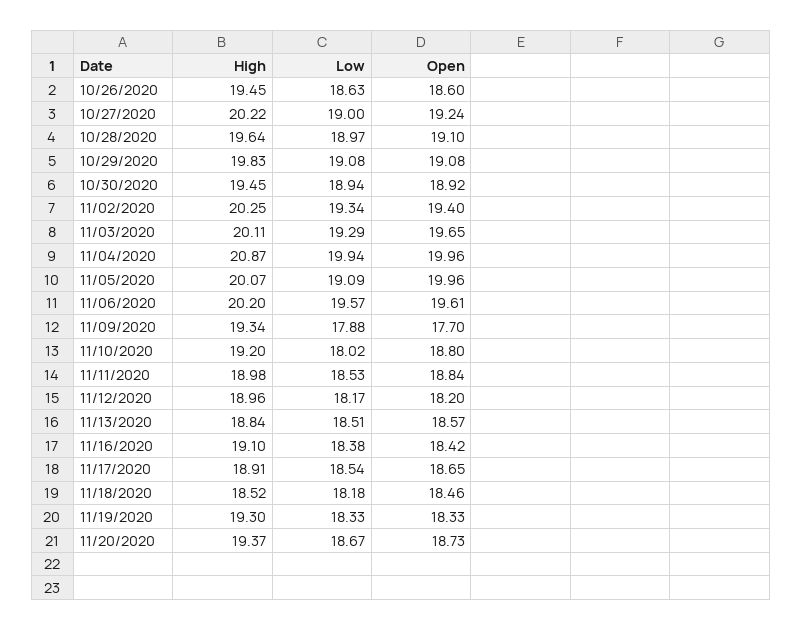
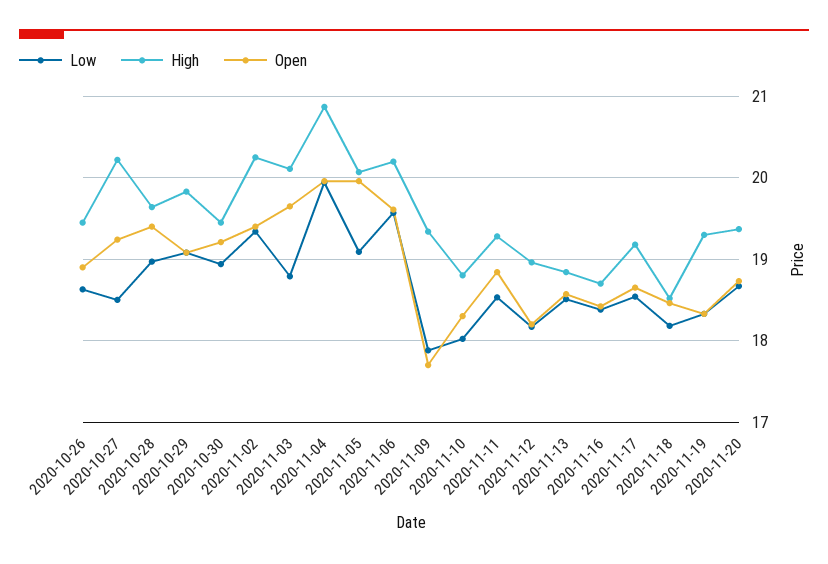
  {
    "High": {
      "10/26/2020": 19.45,
      "10/27/2020": 20.22,
      "10/28/2020": 19.64,
      "10/29/2020": 19.83,
      "10/30/2020": 19.45,
      "11/02/2020": 20.25,
      "11/03/2020": 20.11,
      "11/04/2020": 20.87,
      "11/05/2020": 20.07,
      "11/06/2020": 20.2,
      "11/09/2020": 19.34,
-     "11/10/2020": 19.2,
+     "11/10/2020": 18.8,
-     "11/11/2020": 18.98,
+     "11/11/2020": 19.3,
      "11/12/2020": 18.96,
      "11/13/2020": 18.84,
-     "11/16/2020": 19.1,
+     "11/16/2020": 18.7,
-     "11/17/2020": 18.91,
+     "11/17/2020": 19.2,
      "11/18/2020": 18.52,
      "11/19/2020": 19.3,
      "11/20/2020": 19.37
    },
    "Low": {
      "10/26/2020": 18.63,
-     "10/27/2020": 19,
+     "10/27/2020": 18.5,
      "10/28/2020": 18.97,
      "10/29/2020": 19.08,
      "10/30/2020": 18.94,
      "11/02/2020": 19.34,
-     "11/03/2020": 19.29,
+     "11/03/2020": 18.8,
      "11/04/2020": 19.94,
      "11/05/2020": 19.09,
      "11/06/2020": 19.57,
      "11/09/2020": 17.88,
      "11/10/2020": 18.02,
      "11/11/2020": 18.53,
      "11/12/2020": 18.17,
      "11/13/2020": 18.51,
      "11/16/2020": 18.38,
      "11/17/2020": 18.54,
      "11/18/2020": 18.18,
      "11/19/2020": 18.33,
      "11/20/2020": 18.67
    },
    "Open": {
-     "10/26/2020": 18.6,
+     "10/26/2020": 18.9,
      "10/27/2020": 19.24,
-     "10/28/2020": 19.1,
+     "10/28/2020": 19.4,
      "10/29/2020": 19.08,
-     "10/30/2020": 18.92,
+     "10/30/2020": 19.2,
      "11/02/2020": 19.4,
      "11/03/2020": 19.65,
      "11/04/2020": 19.96,
      "11/05/2020": 19.96,
      "11/06/2020": 19.61,
      "11/09/2020": 17.7,
-     "11/10/2020": 18.8,
+     "11/10/2020": 18.3,
      "11/11/2020": 18.84,
      "11/12/2020": 18.2,
      "11/13/2020": 18.57,
      "11/16/2020": 18.42,
      "11/17/2020": 18.65,
      "11/18/2020": 18.46,
      "11/19/2020": 18.33,
      "11/20/2020": 18.73
    }
  }

